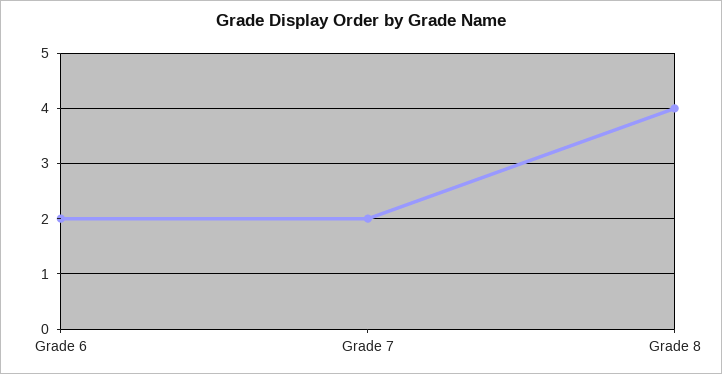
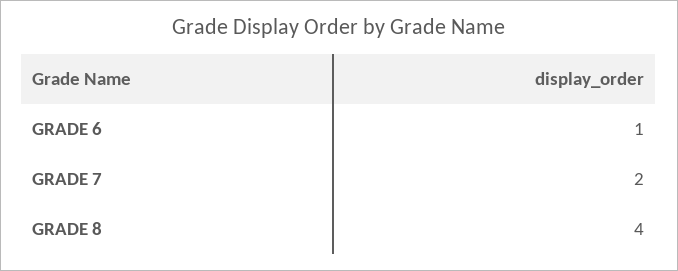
  {
-   "Grade 6": 2,
+   "Grade 6": 1,
    "Grade 7": 2,
    "Grade 8": 4
  }

